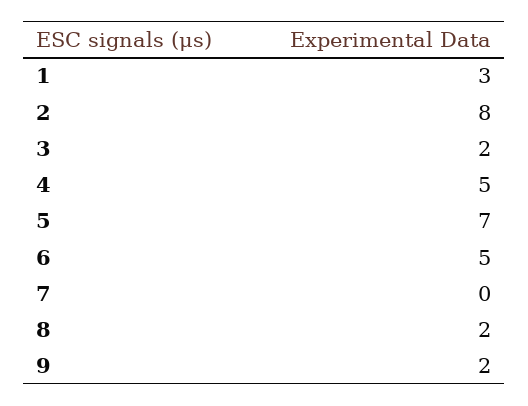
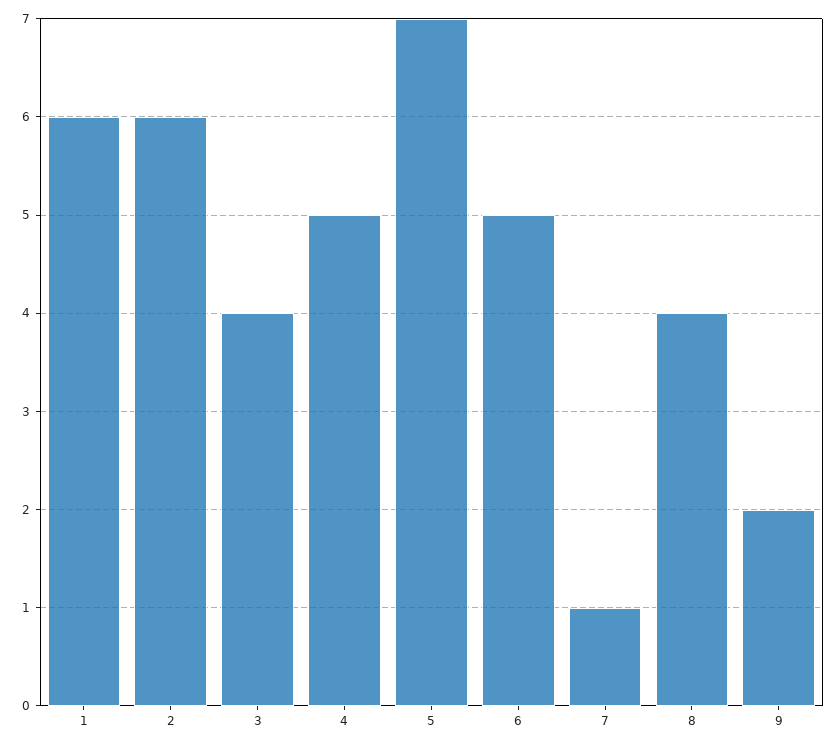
  {
-   "1": 3,
+   "1": 6,
-   "2": 8,
+   "2": 6,
-   "3": 2,
+   "3": 4,
    "4": 5,
    "5": 7,
    "6": 5,
-   "7": 0,
+   "7": 1,
-   "8": 2,
+   "8": 4,
    "9": 2
  }

